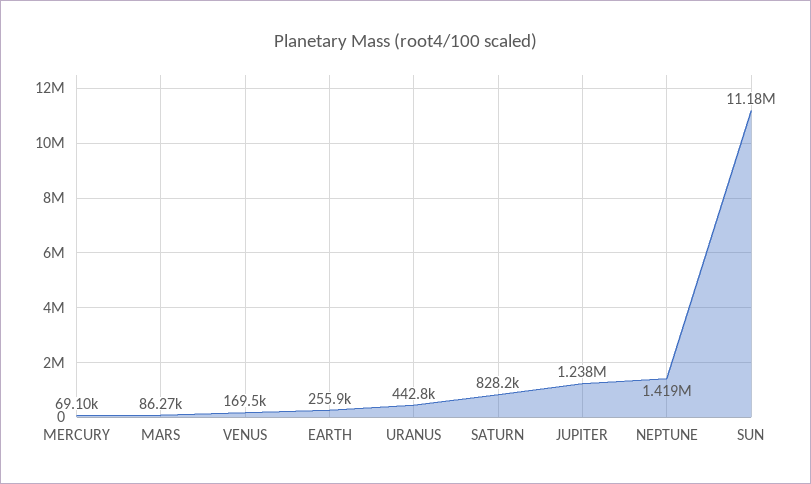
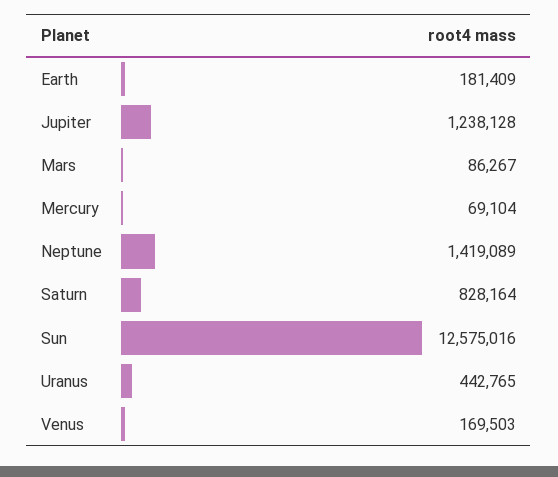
  {
    "MERCURY": 69104,
    "MARS": 86267,
    "VENUS": 169503,
-   "EARTH": 255900,
+   "EARTH": 181409,
    "URANUS": 442765,
    "SATURN": 828164,
    "JUPITER": 1238128,
    "NEPTUNE": 1419089,
-   "SUN": 11180000
+   "SUN": 12575016
  }

